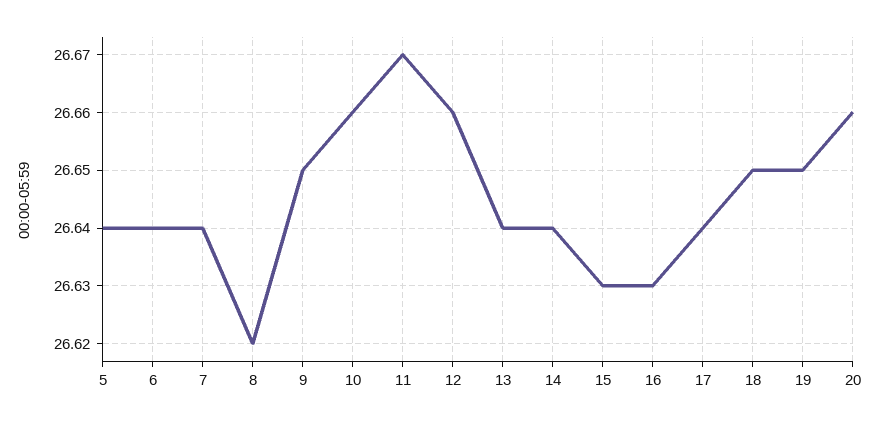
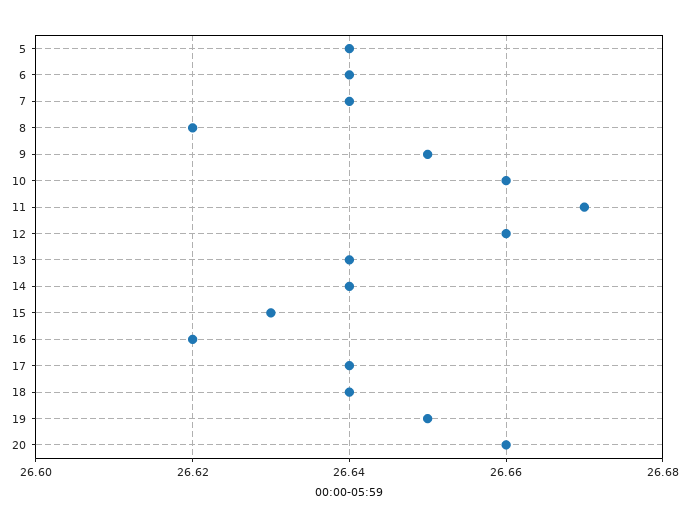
  {
    "5": 26.64,
    "6": 26.64,
    "7": 26.64,
    "8": 26.62,
    "9": 26.65,
    "10": 26.66,
    "11": 26.67,
    "12": 26.66,
    "13": 26.64,
    "14": 26.64,
    "15": 26.63,
-   "16": 26.63,
+   "16": 26.62,
    "17": 26.64,
-   "18": 26.65,
+   "18": 26.64,
    "19": 26.65,
    "20": 26.66
  }

